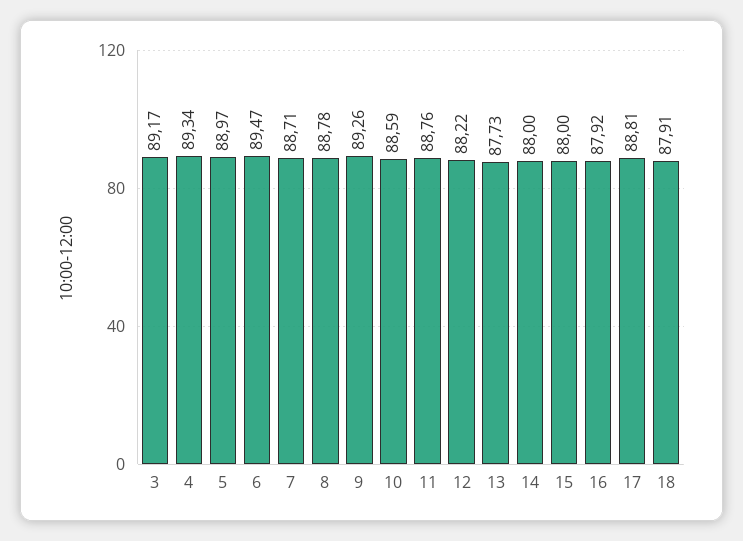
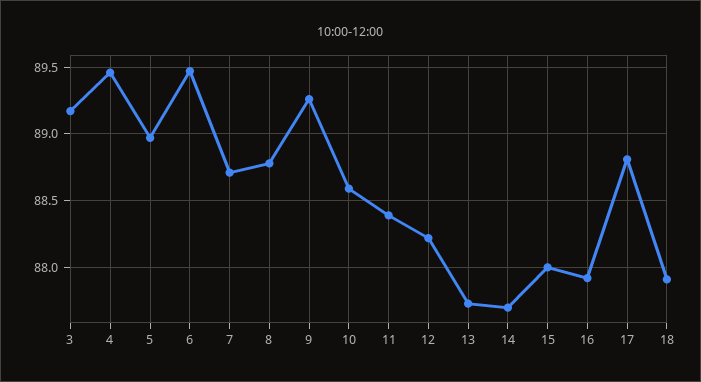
  {
    "3": 89.17,
-   "4": 89.34,
+   "4": 89.45,
    "5": 88.97,
    "6": 89.47,
    "7": 88.71,
    "8": 88.78,
    "9": 89.26,
    "10": 88.59,
-   "11": 88.76,
+   "11": 88.4,
    "12": 88.22,
    "13": 87.73,
-   "14": 88,
+   "14": 87.7,
    "15": 88,
    "16": 87.92,
    "17": 88.81,
    "18": 87.91
  }

